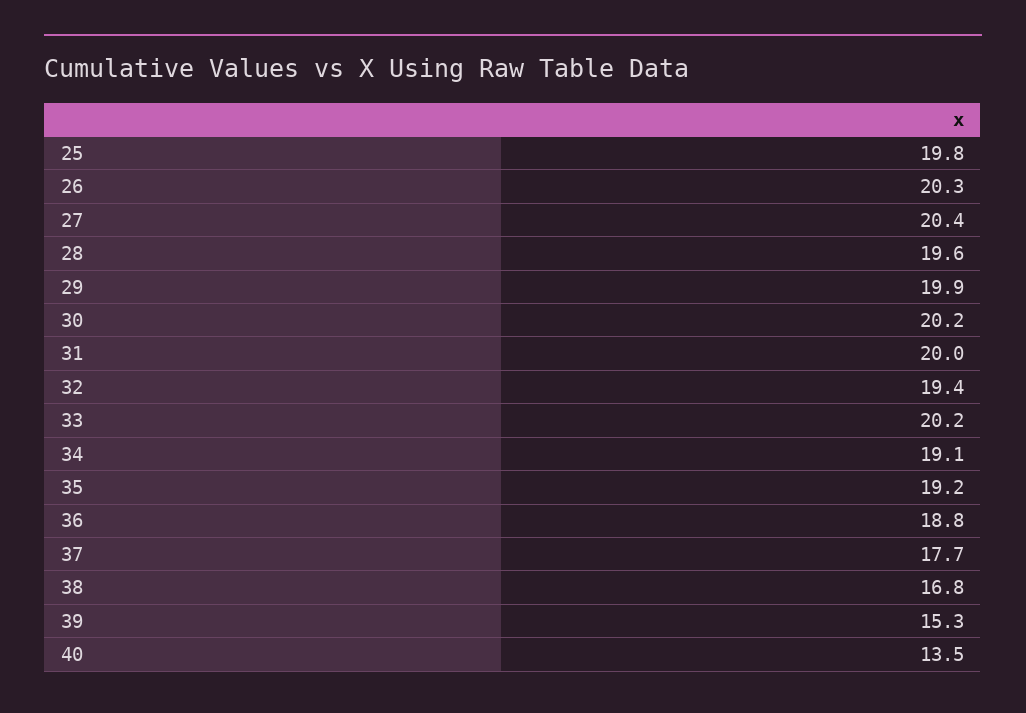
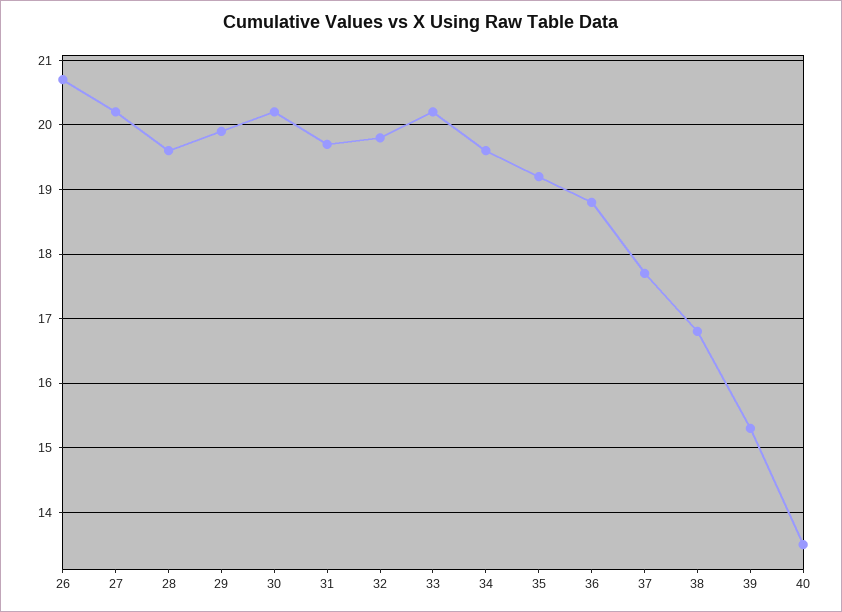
  {
-   "25": 19.8,
-   "26": 20.3,
+   "26": 20.7,
-   "27": 20.4,
+   "27": 20.2,
    "28": 19.6,
    "29": 19.9,
    "30": 20.2,
-   "31": 20,
+   "31": 19.7,
-   "32": 19.4,
+   "32": 19.8,
    "33": 20.2,
-   "34": 19.1,
+   "34": 19.6,
    "35": 19.2,
    "36": 18.8,
    "37": 17.7,
    "38": 16.8,
    "39": 15.3,
    "40": 13.5
  }

